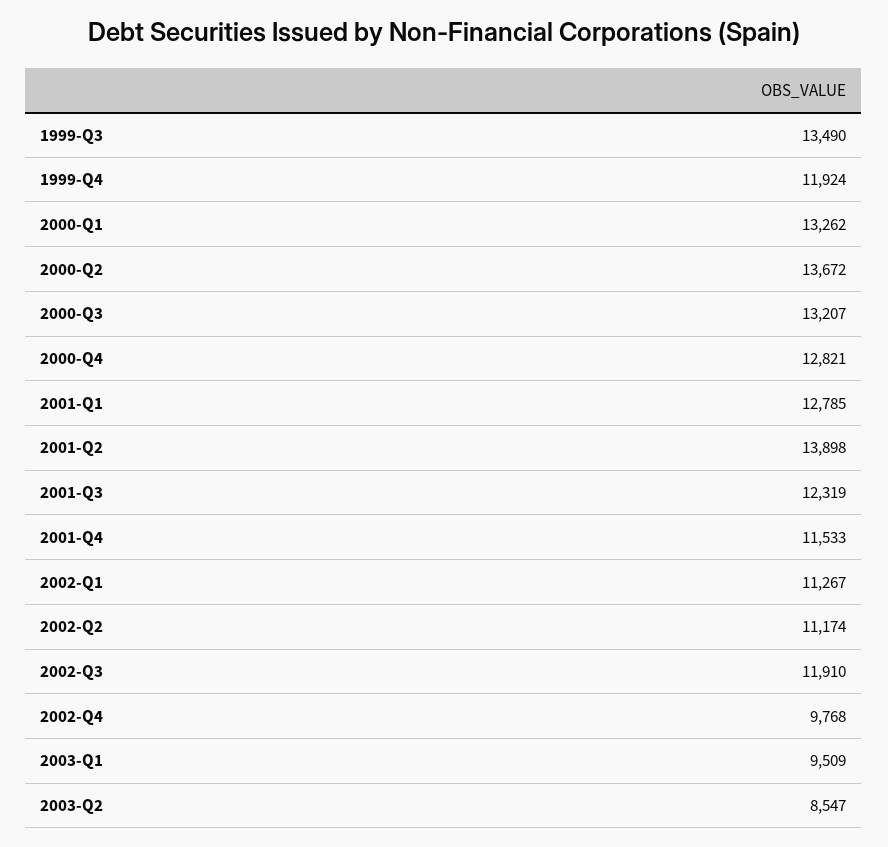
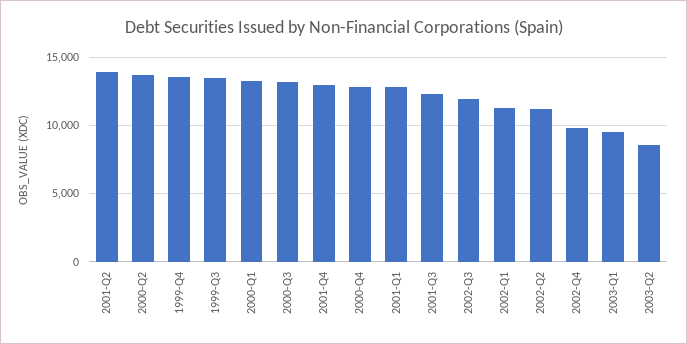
  {
    "1999-Q3": 13490,
-   "1999-Q4": 11924,
+   "1999-Q4": 13500,
    "2000-Q1": 13262,
    "2000-Q2": 13672,
    "2000-Q3": 13207,
    "2000-Q4": 12821,
    "2001-Q1": 12785,
    "2001-Q2": 13898,
    "2001-Q3": 12319,
-   "2001-Q4": 11533,
+   "2001-Q4": 13000,
    "2002-Q1": 11267,
    "2002-Q2": 11174,
    "2002-Q3": 11910,
    "2002-Q4": 9768,
    "2003-Q1": 9509,
    "2003-Q2": 8547
  }

